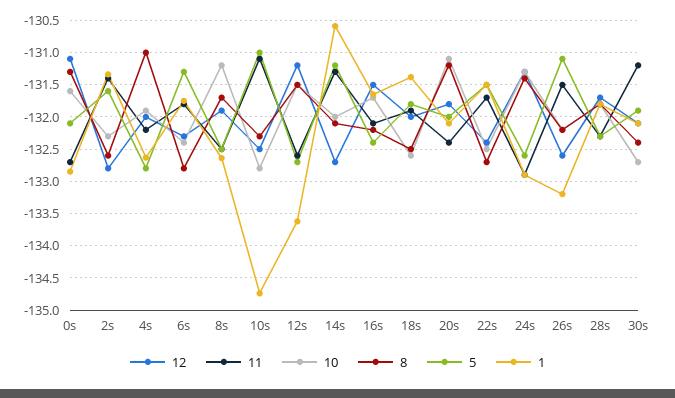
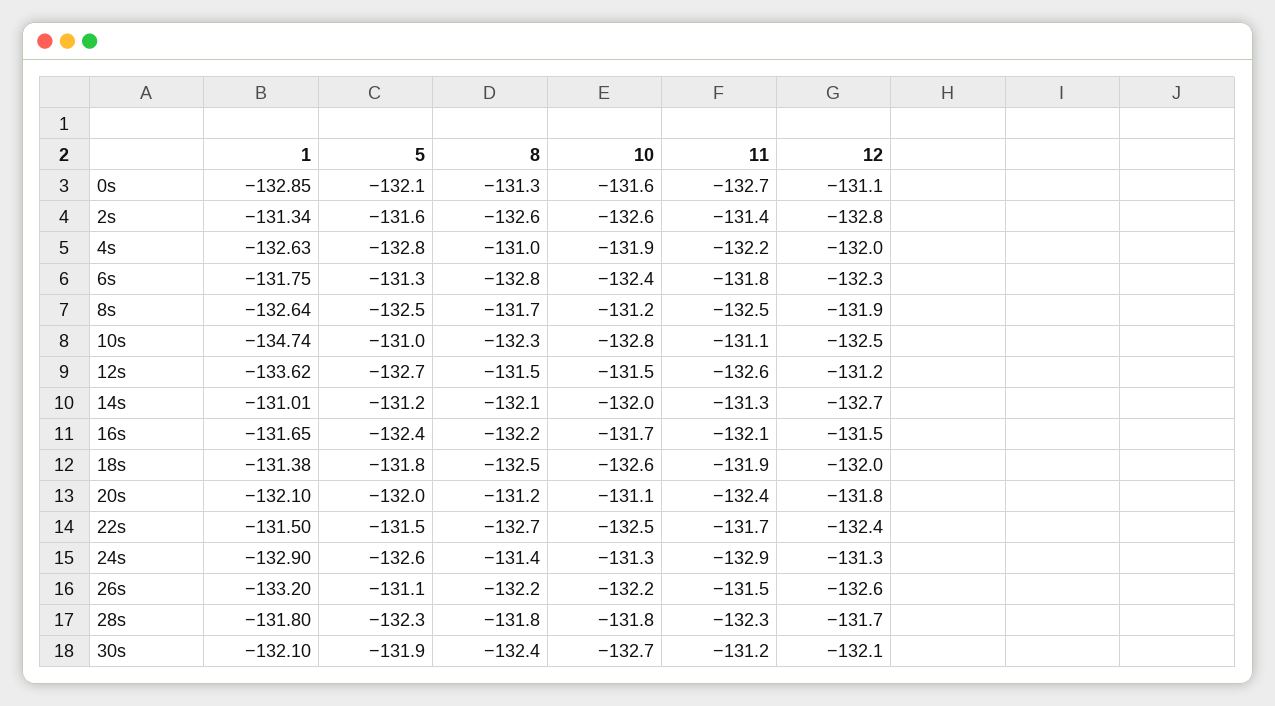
  {
    "12": {
      "0s": -131.1,
      "2s": -132.8,
      "4s": -132,
      "6s": -132.3,
      "8s": -131.9,
      "10s": -132.5,
      "12s": -131.2,
      "14s": -132.7,
      "16s": -131.5,
      "18s": -132,
      "20s": -131.8,
      "22s": -132.4,
      "24s": -131.3,
      "26s": -132.6,
      "28s": -131.7,
      "30s": -132.1
    },
    "11": {
      "0s": -132.7,
      "2s": -131.4,
      "4s": -132.2,
      "6s": -131.8,
      "8s": -132.5,
      "10s": -131.1,
      "12s": -132.6,
      "14s": -131.3,
      "16s": -132.1,
      "18s": -131.9,
      "20s": -132.4,
      "22s": -131.7,
      "24s": -132.9,
      "26s": -131.5,
      "28s": -132.3,
      "30s": -131.2
    },
    "10": {
      "0s": -131.6,
-     "2s": -132.3,
+     "2s": -132.6,
      "4s": -131.9,
      "6s": -132.4,
      "8s": -131.2,
      "10s": -132.8,
      "12s": -131.5,
      "14s": -132,
      "16s": -131.7,
      "18s": -132.6,
      "20s": -131.1,
      "22s": -132.5,
      "24s": -131.3,
      "26s": -132.2,
      "28s": -131.8,
      "30s": -132.7
    },
    "8": {
      "0s": -131.3,
      "2s": -132.6,
      "4s": -131,
      "6s": -132.8,
      "8s": -131.7,
      "10s": -132.3,
      "12s": -131.5,
      "14s": -132.1,
      "16s": -132.2,
      "18s": -132.5,
      "20s": -131.2,
      "22s": -132.7,
      "24s": -131.4,
      "26s": -132.2,
      "28s": -131.8,
      "30s": -132.4
    },
    "5": {
      "0s": -132.1,
      "2s": -131.6,
      "4s": -132.8,
      "6s": -131.3,
      "8s": -132.5,
      "10s": -131,
      "12s": -132.7,
      "14s": -131.2,
      "16s": -132.4,
      "18s": -131.8,
      "20s": -132,
      "22s": -131.5,
      "24s": -132.6,
      "26s": -131.1,
      "28s": -132.3,
      "30s": -131.9
    },
    "1": {
      "0s": -132.85,
      "2s": -131.34,
      "4s": -132.63,
      "6s": -131.75,
      "8s": -132.64,
      "10s": -134.74,
      "12s": -133.62,
-     "14s": -130.6,
+     "14s": -131.01,
      "16s": -131.65,
      "18s": -131.38,
      "20s": -132.1,
      "22s": -131.5,
      "24s": -132.9,
      "26s": -133.2,
      "28s": -131.8,
      "30s": -132.1
    }
  }

